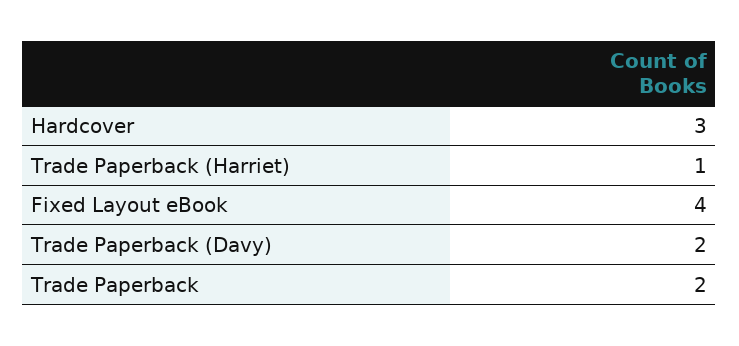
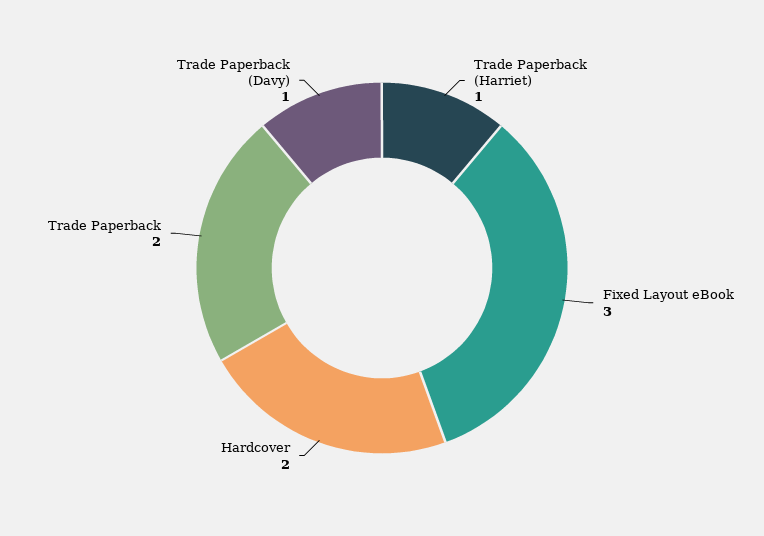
  {
-   "Hardcover": 3,
+   "Hardcover": 2,
    "Trade Paperback (Harriet)": 1,
-   "Fixed Layout eBook": 4,
+   "Fixed Layout eBook": 3,
-   "Trade Paperback (Davy)": 2,
+   "Trade Paperback (Davy)": 1,
    "Trade Paperback": 2
  }

